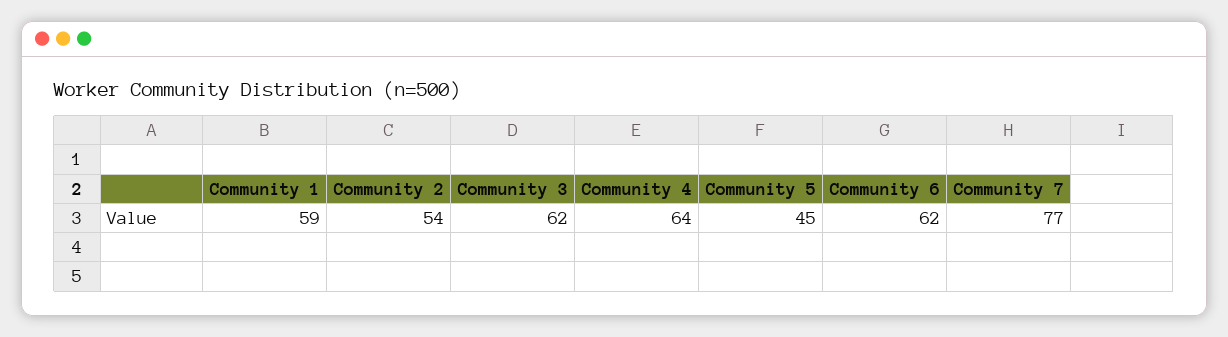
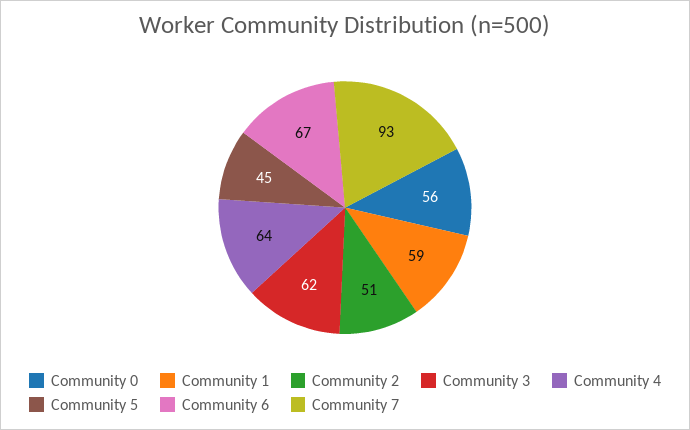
  {
    "Community 1": 59,
-   "Community 2": 54,
+   "Community 2": 51,
    "Community 3": 62,
    "Community 4": 64,
    "Community 5": 45,
-   "Community 6": 62,
+   "Community 6": 67,
-   "Community 7": 77
+   "Community 7": 93,
+   "Community 0": 56
  }

